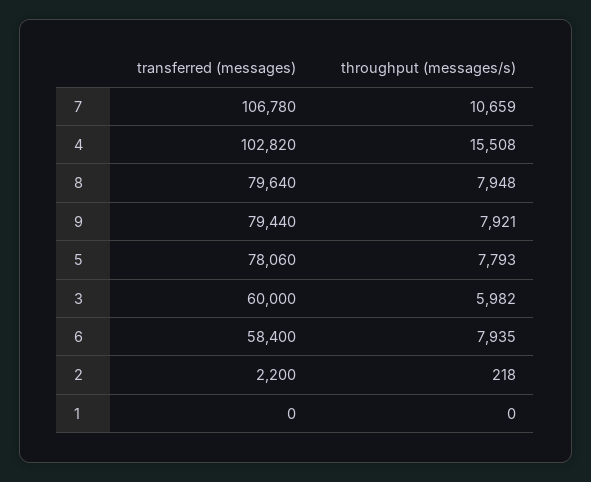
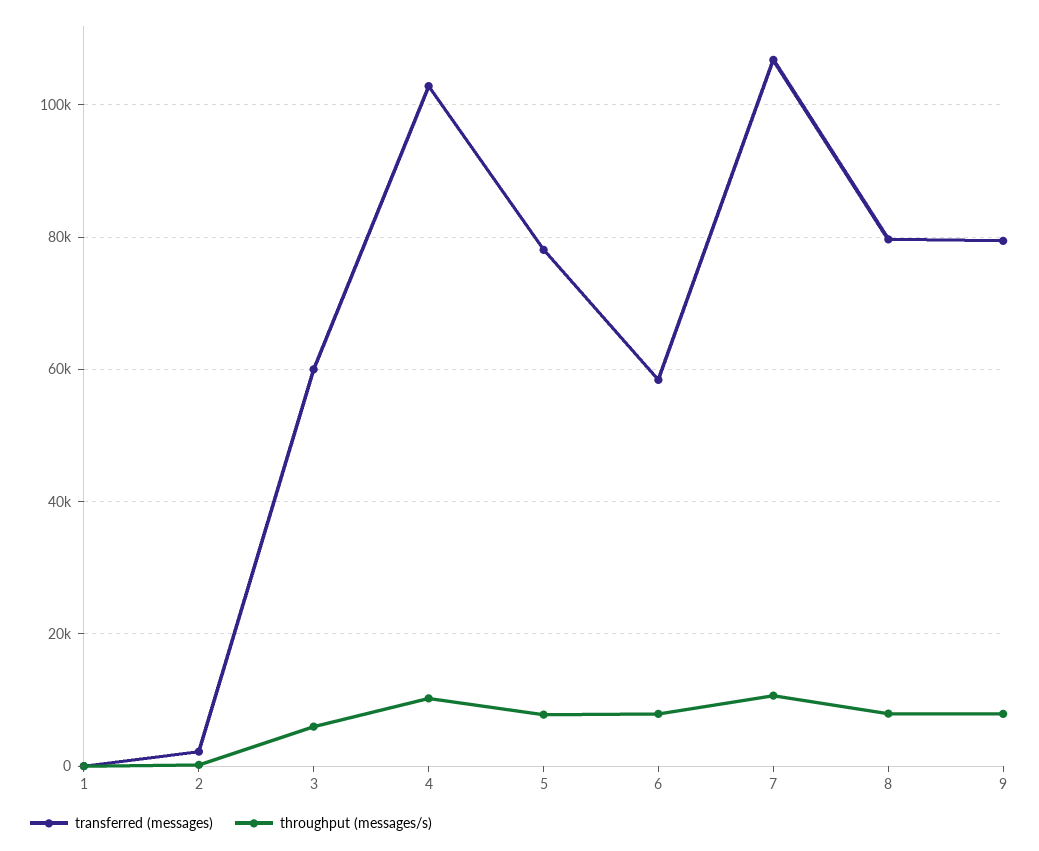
  {
    "transferred (messages)": {
      "7": 106780,
      "4": 102820,
      "8": 79640,
      "9": 79440,
      "5": 78060,
      "3": 60000,
      "6": 58400,
      "2": 2200,
      "1": 0
    },
    "throughput (messages/s)": {
      "7": 10659,
-     "4": 15508,
+     "4": 10000,
      "8": 7948,
      "9": 7921,
      "5": 7793,
      "3": 5982,
      "6": 7935,
      "2": 218,
      "1": 0
    }
  }

